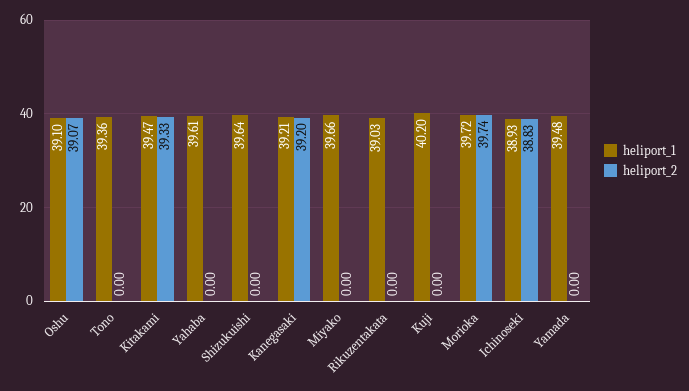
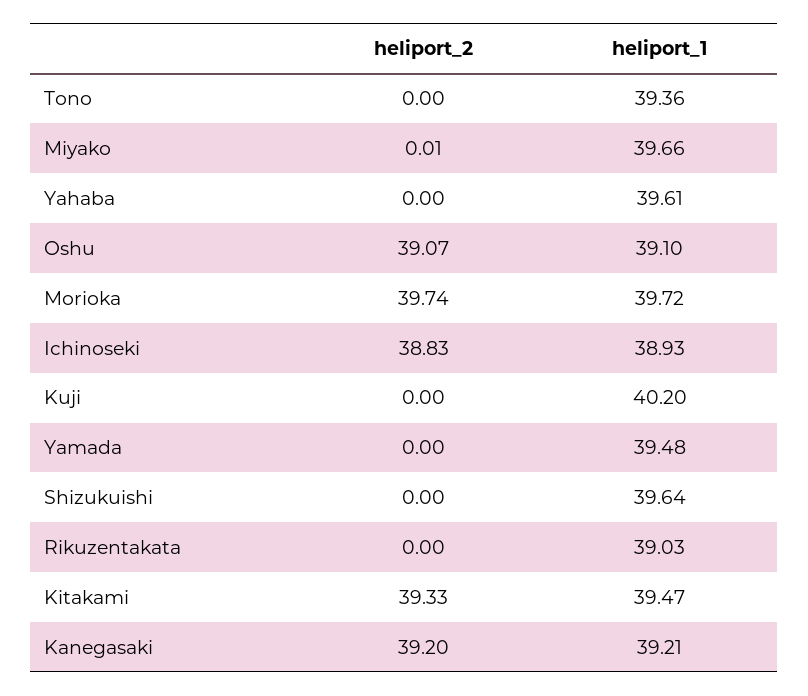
  {
    "heliport_1": {
      "Oshu": 39.1,
      "Tono": 39.36,
      "Kitakami": 39.47,
      "Yahaba": 39.61,
      "Shizukuishi": 39.64,
      "Kanegasaki": 39.21,
      "Miyako": 39.66,
      "Rikuzentakata": 39.03,
      "Kuji": 40.2,
      "Morioka": 39.72,
      "Ichinoseki": 38.93,
      "Yamada": 39.48
    },
    "heliport_2": {
      "Oshu": 39.07,
      "Tono": 0,
      "Kitakami": 39.33,
      "Yahaba": 0,
      "Shizukuishi": 0,
      "Kanegasaki": 39.2,
-     "Miyako": 0,
+     "Miyako": 0.01,
      "Rikuzentakata": 0,
      "Kuji": 0,
      "Morioka": 39.74,
      "Ichinoseki": 38.83,
      "Yamada": 0
    }
  }

